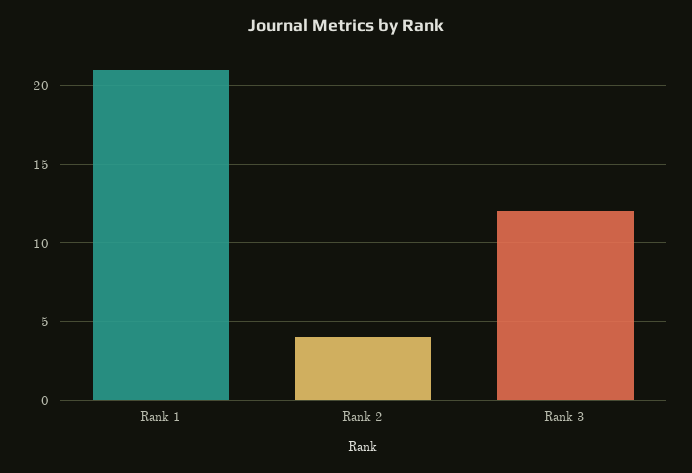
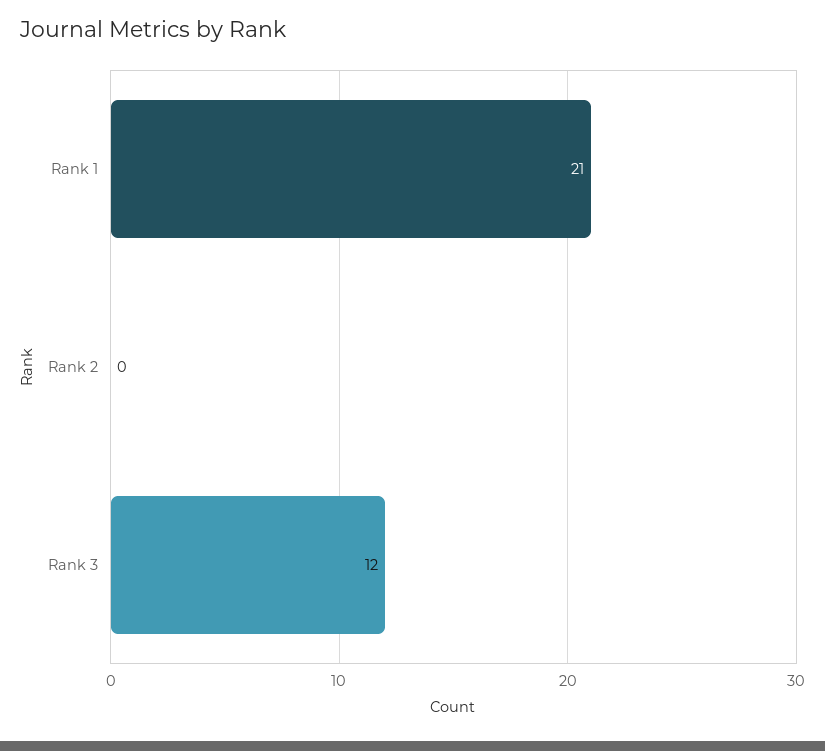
  {
    "Rank 1": 21,
-   "Rank 2": 4,
+   "Rank 2": 0,
    "Rank 3": 12
  }

